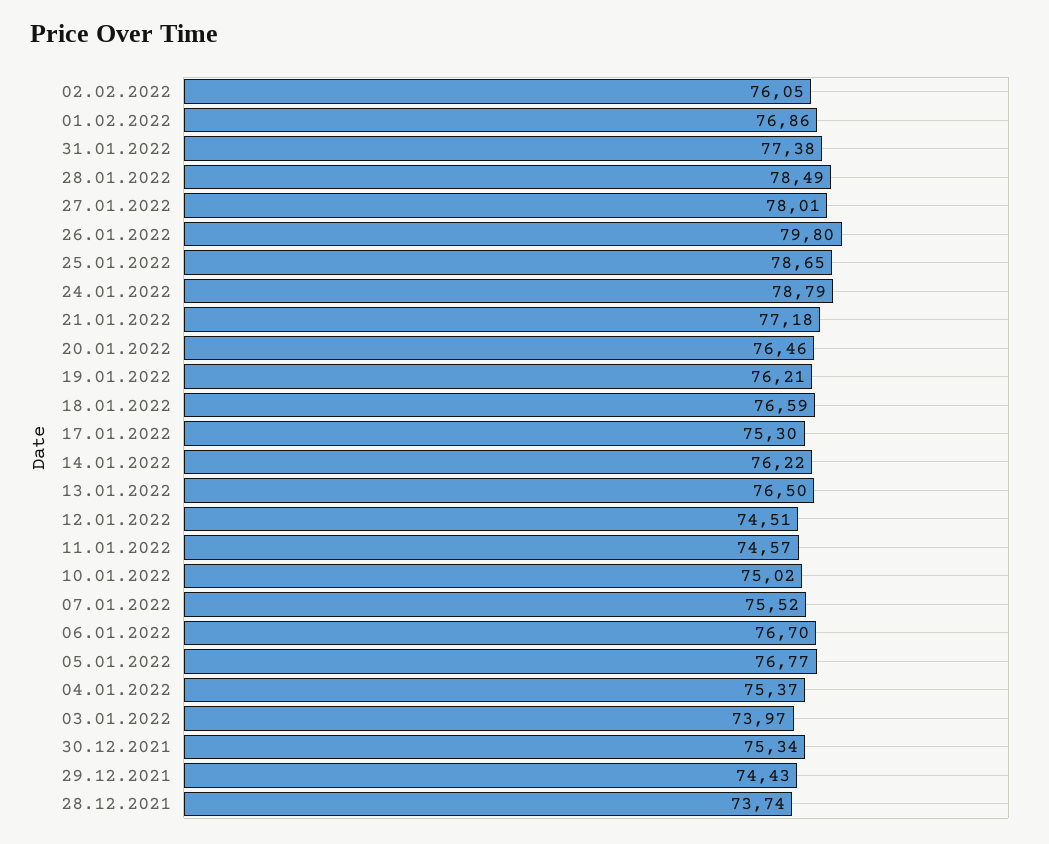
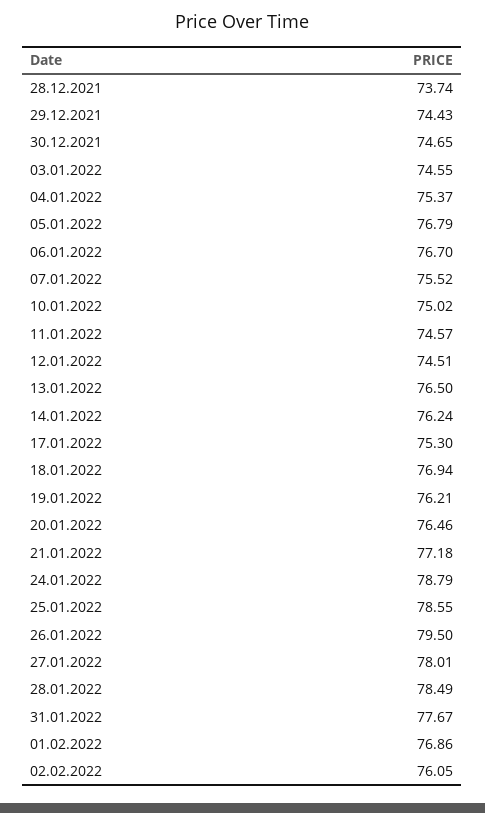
  {
    "02.02.2022": 76.05,
    "01.02.2022": 76.86,
-   "31.01.2022": 77.38,
+   "31.01.2022": 77.67,
    "28.01.2022": 78.49,
    "27.01.2022": 78.01,
-   "26.01.2022": 79.8,
+   "26.01.2022": 79.5,
-   "25.01.2022": 78.65,
+   "25.01.2022": 78.55,
    "24.01.2022": 78.79,
    "21.01.2022": 77.18,
    "20.01.2022": 76.46,
    "19.01.2022": 76.21,
-   "18.01.2022": 76.59,
+   "18.01.2022": 76.94,
    "17.01.2022": 75.3,
-   "14.01.2022": 76.22,
+   "14.01.2022": 76.24,
    "13.01.2022": 76.5,
    "12.01.2022": 74.51,
    "11.01.2022": 74.57,
    "10.01.2022": 75.02,
    "07.01.2022": 75.52,
    "06.01.2022": 76.7,
-   "05.01.2022": 76.77,
+   "05.01.2022": 76.79,
    "04.01.2022": 75.37,
-   "03.01.2022": 73.97,
+   "03.01.2022": 74.55,
-   "30.12.2021": 75.34,
+   "30.12.2021": 74.65,
    "29.12.2021": 74.43,
    "28.12.2021": 73.74
  }

